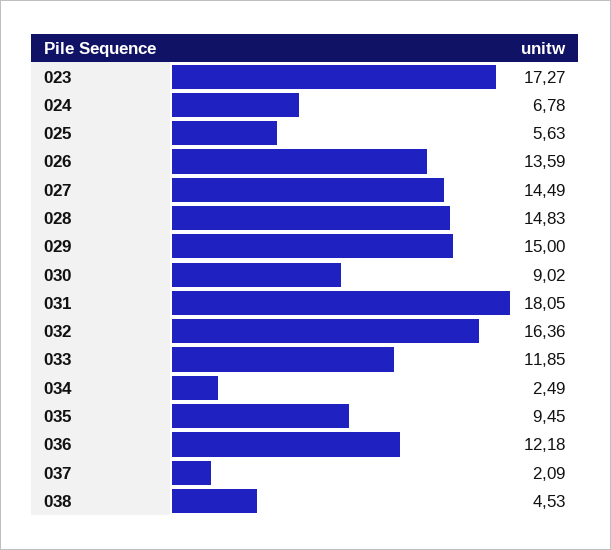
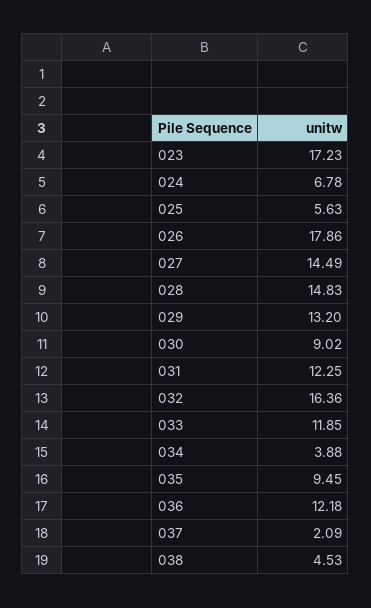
  {
-   "023": 17.27,
+   "023": 17.23,
    "024": 6.78,
    "025": 5.63,
-   "026": 13.59,
+   "026": 17.86,
    "027": 14.49,
    "028": 14.83,
-   "029": 15,
+   "029": 13.2,
    "030": 9.02,
-   "031": 18.05,
+   "031": 12.25,
    "032": 16.36,
    "033": 11.85,
-   "034": 2.49,
+   "034": 3.88,
    "035": 9.45,
    "036": 12.18,
    "037": 2.09,
    "038": 4.53
  }

